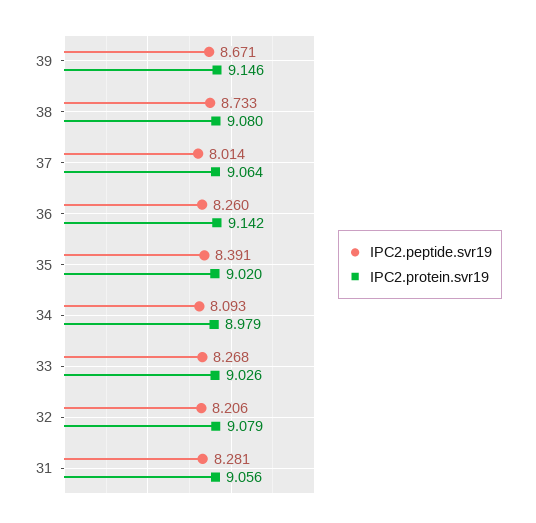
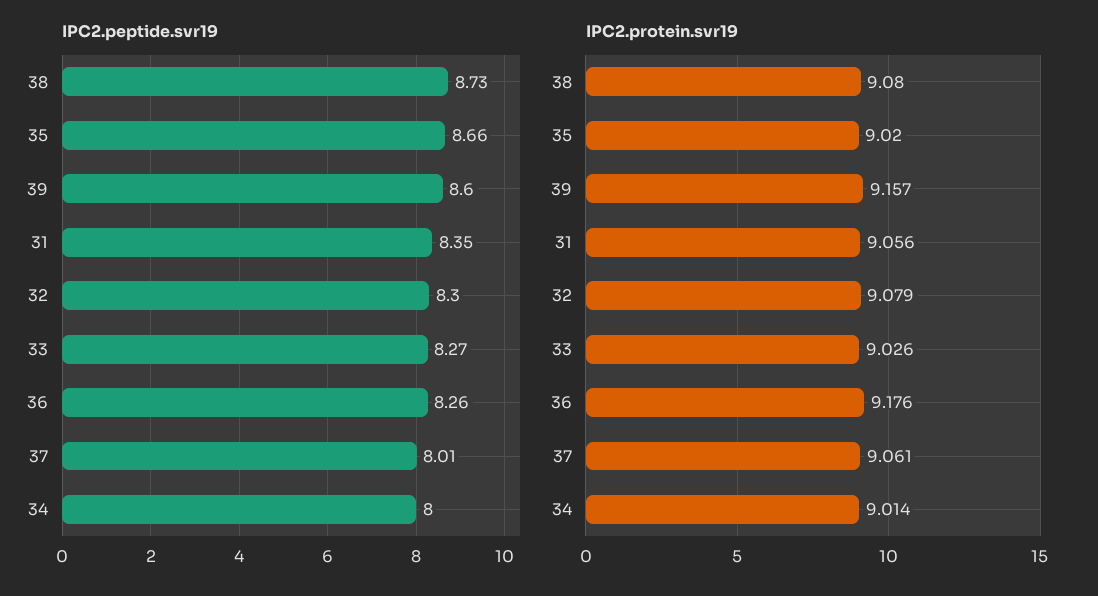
  {
    "IPC2.peptide.svr19": {
-     "39": 8.671,
+     "39": 8.6,
      "38": 8.733,
      "37": 8.014,
      "36": 8.26,
-     "35": 8.391,
+     "35": 8.66,
-     "34": 8.093,
+     "34": 8,
      "33": 8.268,
-     "32": 8.206,
+     "32": 8.3,
-     "31": 8.281
+     "31": 8.35
    },
    "IPC2.protein.svr19": {
-     "39": 9.146,
+     "39": 9.157,
      "38": 9.08,
-     "37": 9.064,
+     "37": 9.061,
-     "36": 9.142,
+     "36": 9.176,
      "35": 9.02,
-     "34": 8.979,
+     "34": 9.014,
      "33": 9.026,
      "32": 9.079,
      "31": 9.056
    }
  }

